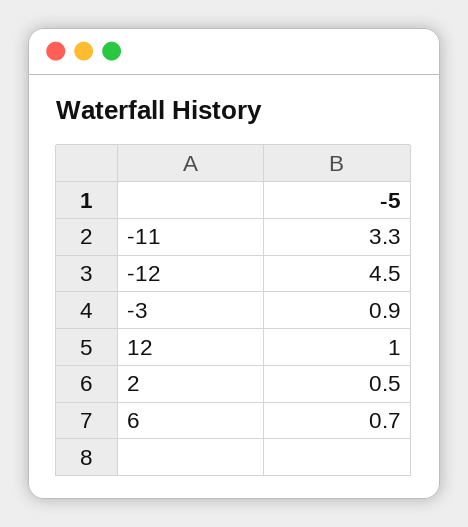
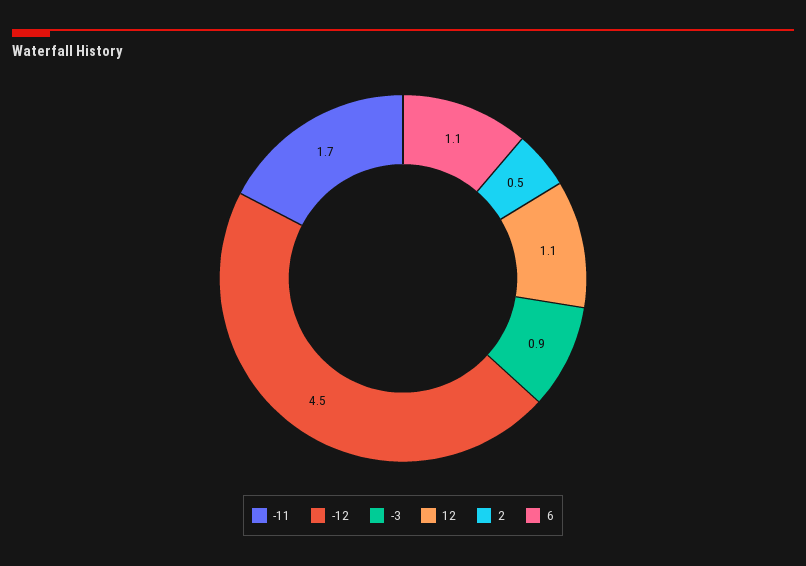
  {
-   "-11": 3.3,
+   "-11": 1.7,
    "-12": 4.5,
    "-3": 0.9,
-   "12": 1,
+   "12": 1.1,
    "2": 0.5,
-   "6": 0.7
+   "6": 1.1
  }

